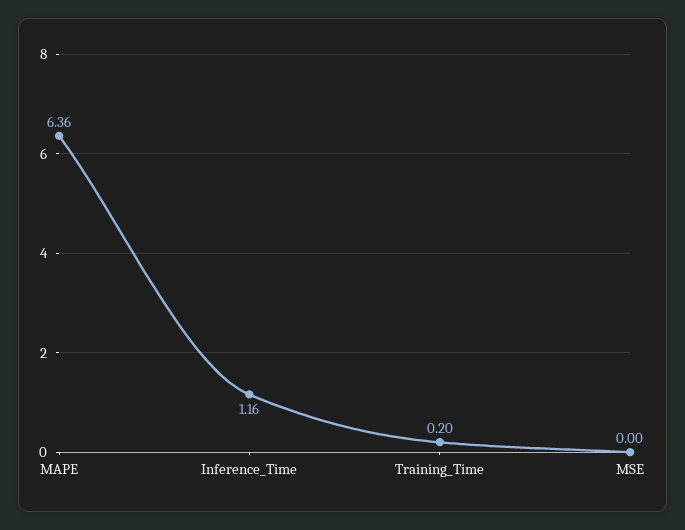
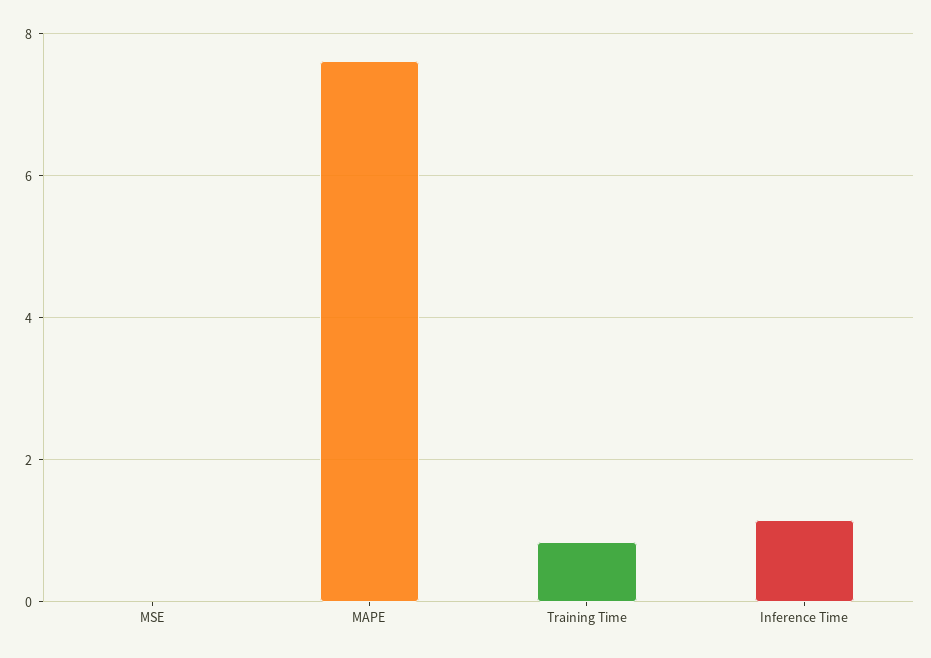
  {
-   "MAPE": 6.36,
+   "MAPE": 7.6,
    "Inference_Time": 1.16,
-   "Training_Time": 0.2,
+   "Training_Time": 0.8,
    "MSE": 0
  }

